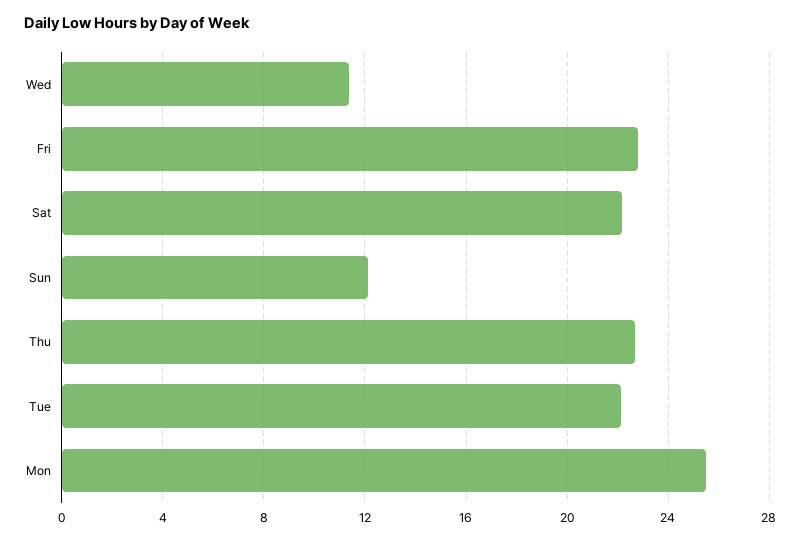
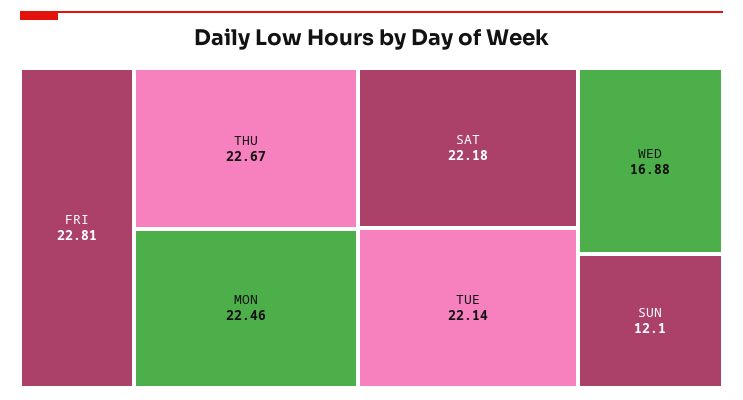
  {
-   "Wed": 11.5,
+   "Wed": 16.88,
    "Fri": 22.81,
    "Sat": 22.18,
    "Sun": 12.1,
    "Thu": 22.67,
    "Tue": 22.14,
-   "Mon": 25.5
+   "Mon": 22.46
  }

